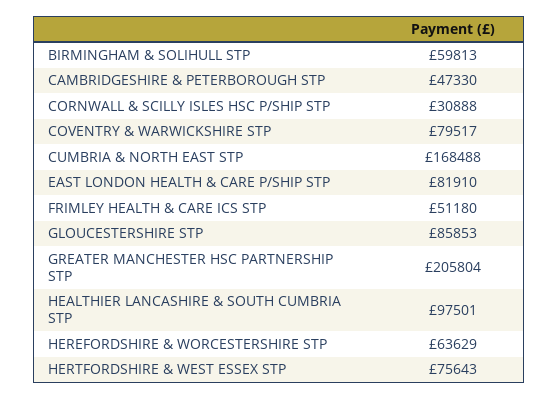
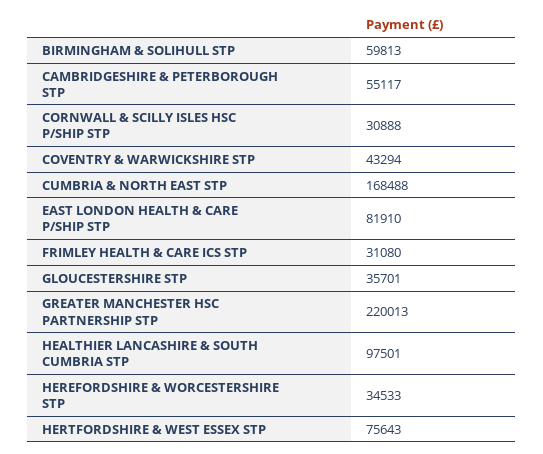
  {
    "BIRMINGHAM & SOLIHULL STP": 59813,
-   "CAMBRIDGESHIRE & PETERBOROUGH STP": 47330,
+   "CAMBRIDGESHIRE & PETERBOROUGH STP": 55117,
    "CORNWALL & SCILLY ISLES HSC P/SHIP STP": 30888,
-   "COVENTRY & WARWICKSHIRE STP": 79517,
+   "COVENTRY & WARWICKSHIRE STP": 43294,
    "CUMBRIA & NORTH EAST STP": 168488,
    "EAST LONDON HEALTH & CARE P/SHIP STP": 81910,
-   "FRIMLEY HEALTH & CARE ICS STP": 51180,
+   "FRIMLEY HEALTH & CARE ICS STP": 31080,
-   "GLOUCESTERSHIRE STP": 85853,
+   "GLOUCESTERSHIRE STP": 35701,
-   "GREATER MANCHESTER HSC PARTNERSHIP STP": 205804,
+   "GREATER MANCHESTER HSC PARTNERSHIP STP": 220013,
    "HEALTHIER LANCASHIRE & SOUTH CUMBRIA STP": 97501,
-   "HEREFORDSHIRE & WORCESTERSHIRE STP": 63629,
+   "HEREFORDSHIRE & WORCESTERSHIRE STP": 34533,
    "HERTFORDSHIRE & WEST ESSEX STP": 75643
  }

